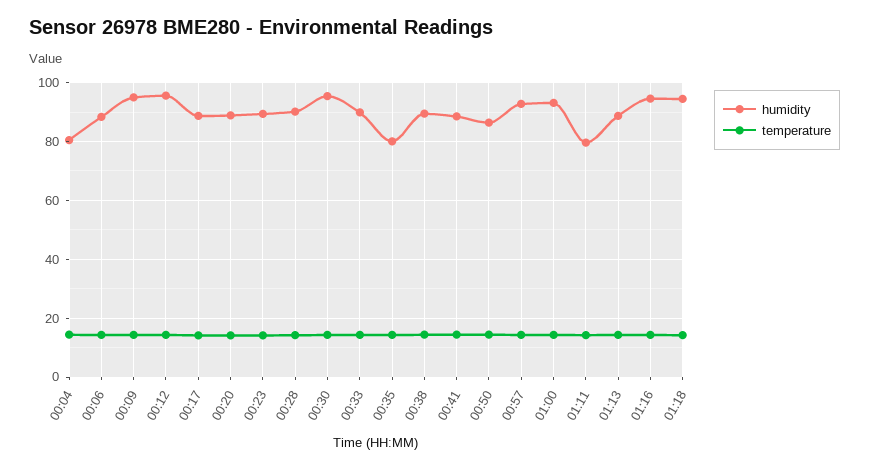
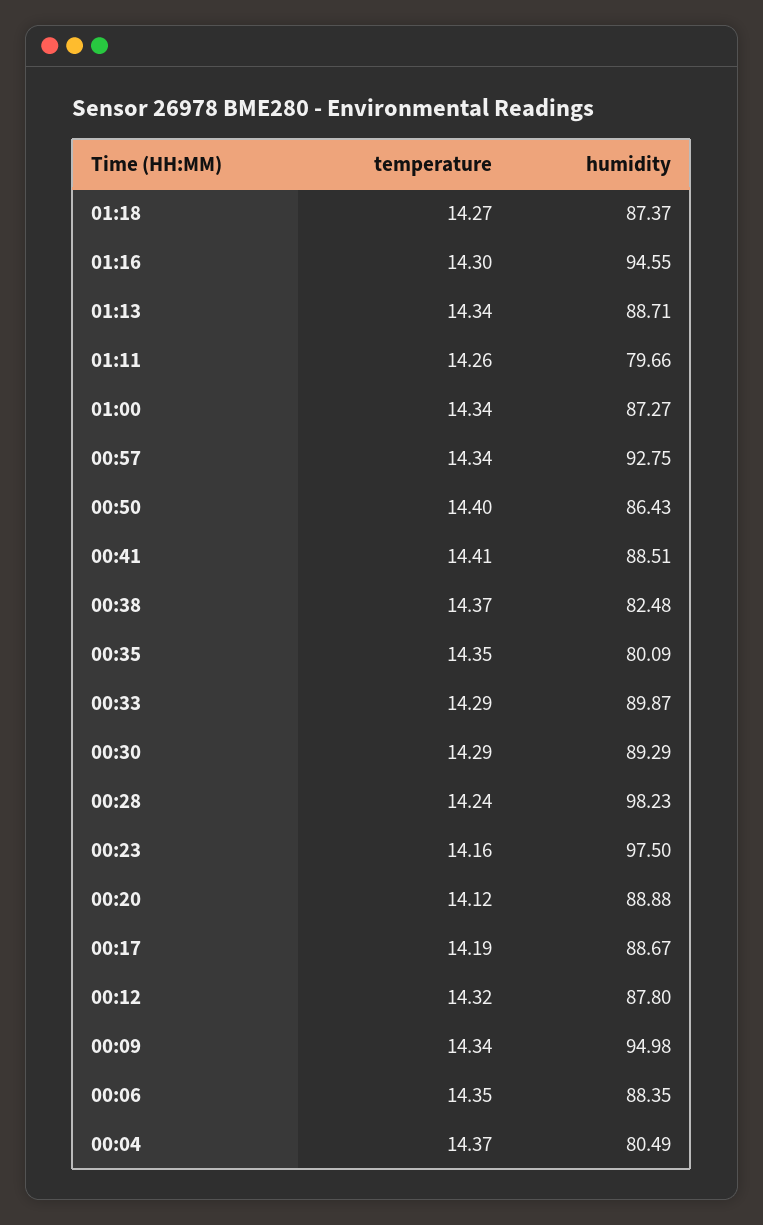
  {
    "humidity": {
      "00:04": 80.49,
      "00:06": 88.35,
      "00:09": 94.98,
-     "00:12": 95,
+     "00:12": 87.8,
      "00:17": 88.67,
      "00:20": 88.88,
-     "00:23": 90,
+     "00:23": 97.5,
-     "00:28": 90,
+     "00:28": 98.23,
-     "00:30": 95,
+     "00:30": 89.29,
      "00:33": 89.87,
      "00:35": 80.09,
-     "00:38": 90,
+     "00:38": 82.48,
      "00:41": 88.51,
      "00:50": 86.43,
      "00:57": 92.75,
-     "01:00": 92.5,
+     "01:00": 87.27,
      "01:11": 79.66,
      "01:13": 88.71,
      "01:16": 94.55,
-     "01:18": 95
+     "01:18": 87.37
    },
    "temperature": {
      "00:04": 14.37,
      "00:06": 14.35,
      "00:09": 14.34,
      "00:12": 14.32,
      "00:17": 14.19,
      "00:20": 14.12,
      "00:23": 14.16,
      "00:28": 14.24,
      "00:30": 14.29,
      "00:33": 14.29,
      "00:35": 14.35,
      "00:38": 14.37,
      "00:41": 14.41,
      "00:50": 14.4,
      "00:57": 14.34,
      "01:00": 14.34,
      "01:11": 14.26,
      "01:13": 14.34,
      "01:16": 14.3,
      "01:18": 14.27
    }
  }

